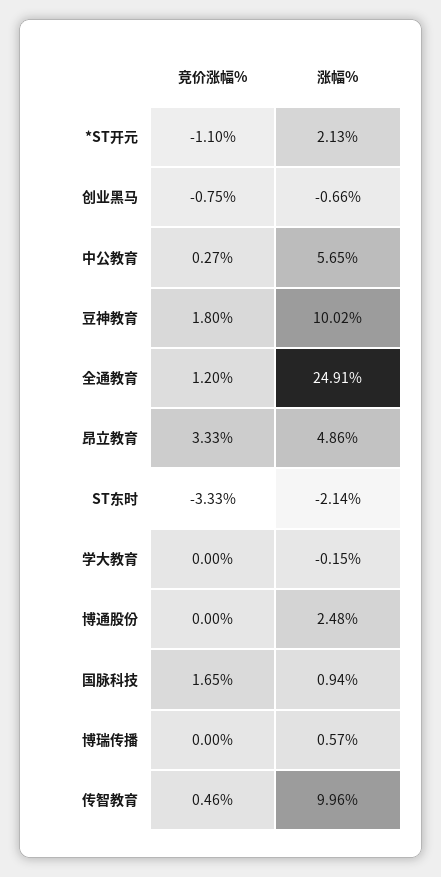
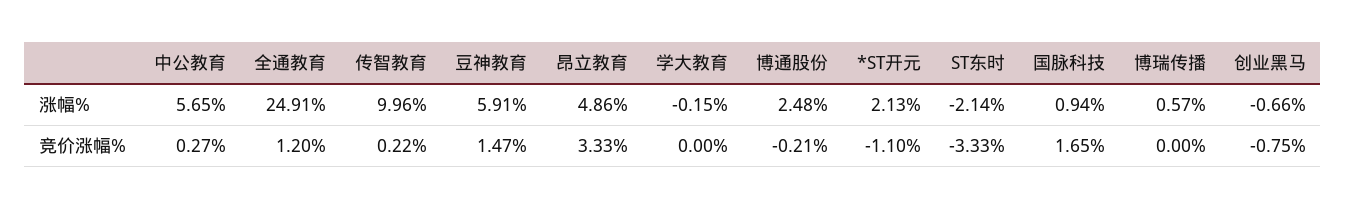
  {
    "竞价涨幅%": {
      "*ST开元": -1.1,
      "创业黑马": -0.75,
      "中公教育": 0.27,
-     "豆神教育": 1.8,
+     "豆神教育": 1.47,
      "全通教育": 1.2,
      "昂立教育": 3.33,
      "ST东时": -3.33,
      "学大教育": 0,
-     "博通股份": 0,
+     "博通股份": -0.21,
      "国脉科技": 1.65,
      "博瑞传播": 0,
-     "传智教育": 0.46
+     "传智教育": 0.22
    },
    "涨幅%": {
      "*ST开元": 2.13,
      "创业黑马": -0.66,
      "中公教育": 5.65,
-     "豆神教育": 10.02,
+     "豆神教育": 5.91,
      "全通教育": 24.91,
      "昂立教育": 4.86,
      "ST东时": -2.14,
      "学大教育": -0.15,
      "博通股份": 2.48,
      "国脉科技": 0.94,
      "博瑞传播": 0.57,
      "传智教育": 9.96
    }
  }

